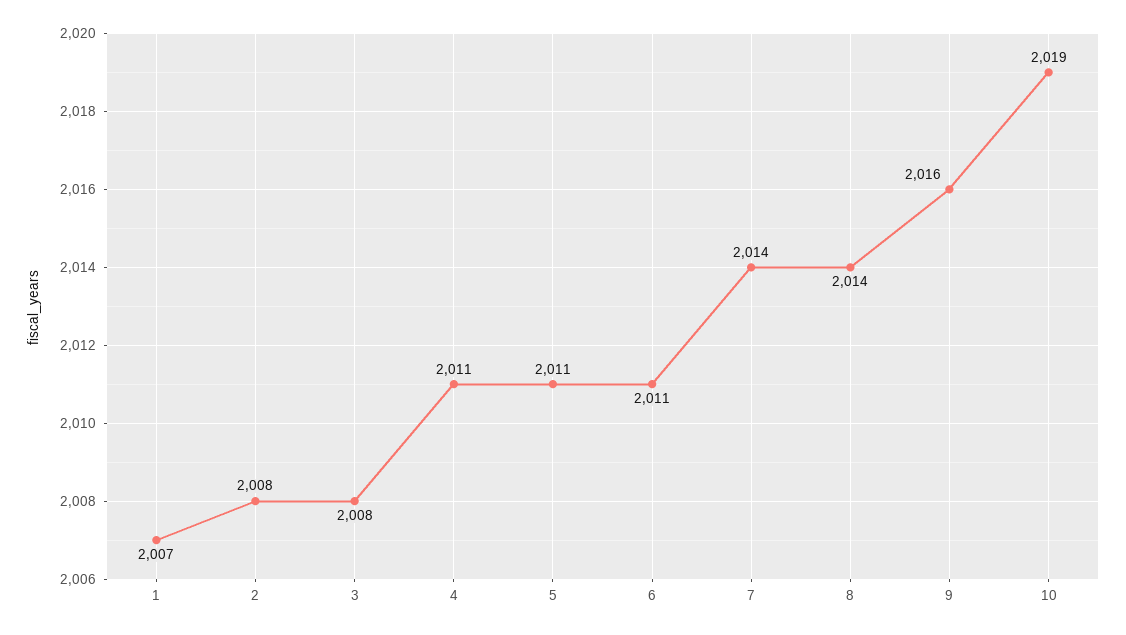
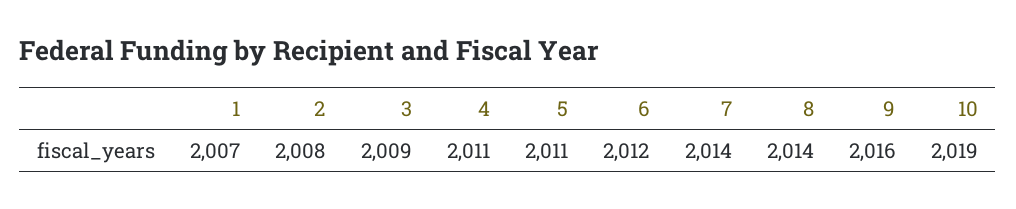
  {
    "1": 2007,
    "2": 2008,
-   "3": 2008,
+   "3": 2009,
    "4": 2011,
    "5": 2011,
-   "6": 2011,
+   "6": 2012,
    "7": 2014,
    "8": 2014,
    "9": 2016,
    "10": 2019
  }

